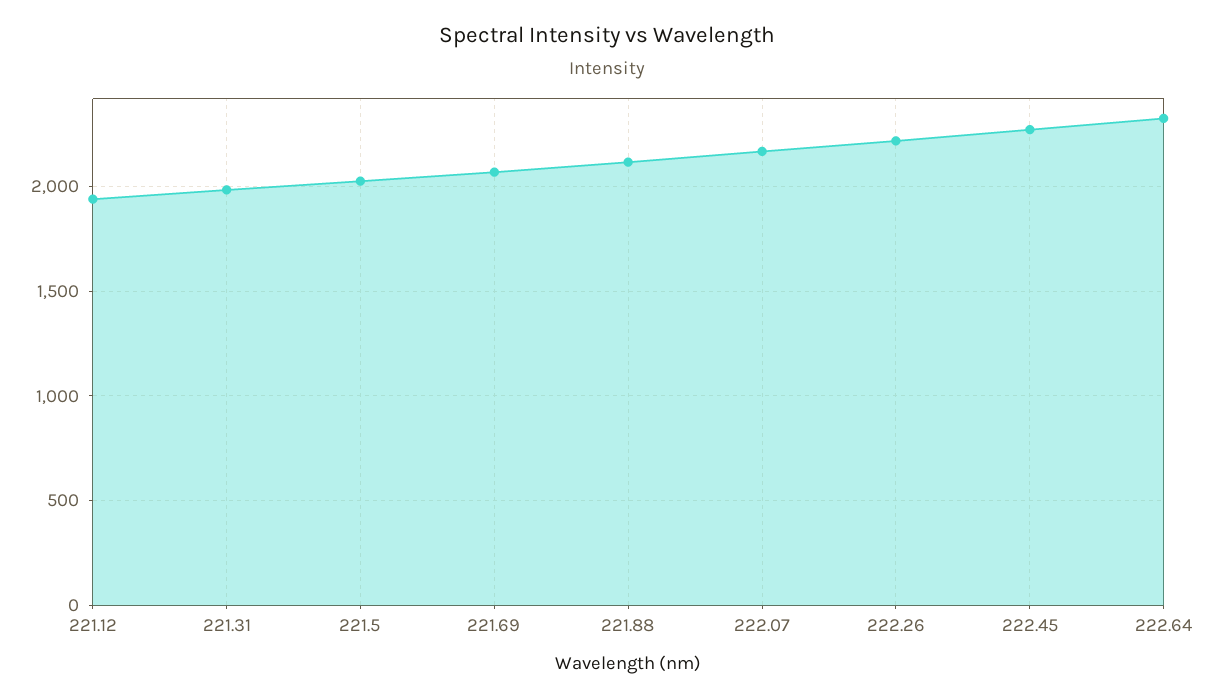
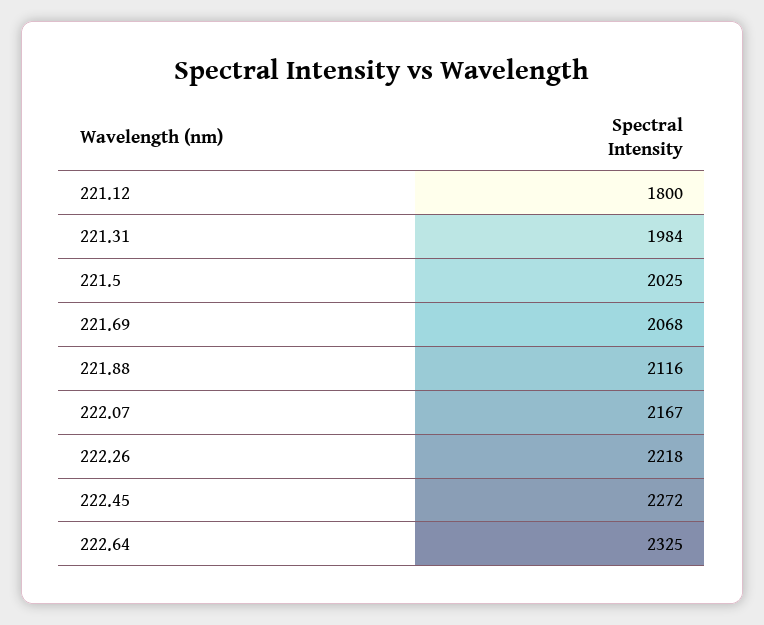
  {
-   "221.12": 1950,
+   "221.12": 1800,
    "221.31": 1984,
    "221.5": 2025,
    "221.69": 2068,
    "221.88": 2116,
    "222.07": 2167,
    "222.26": 2218,
    "222.45": 2272,
    "222.64": 2325
  }

